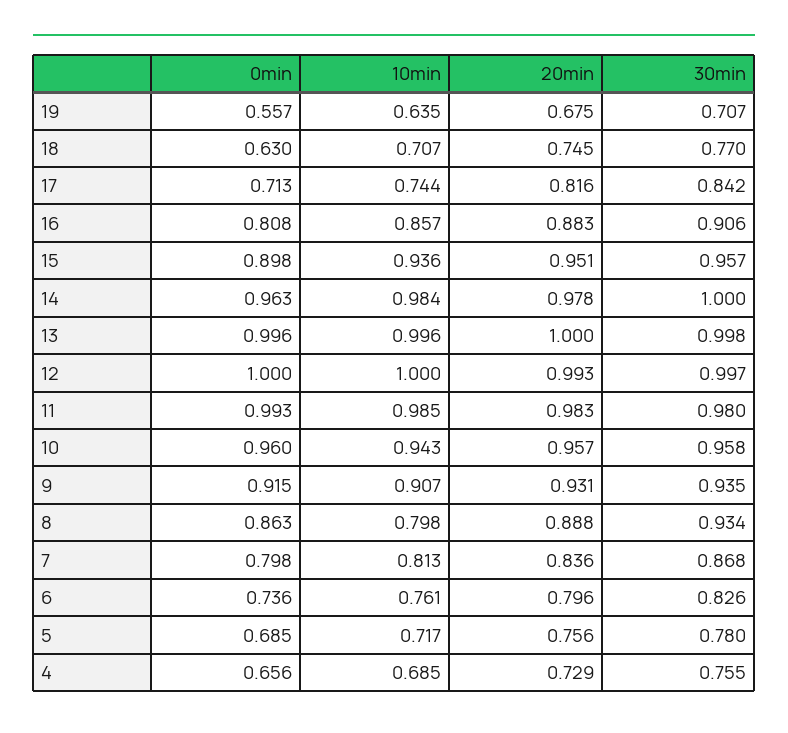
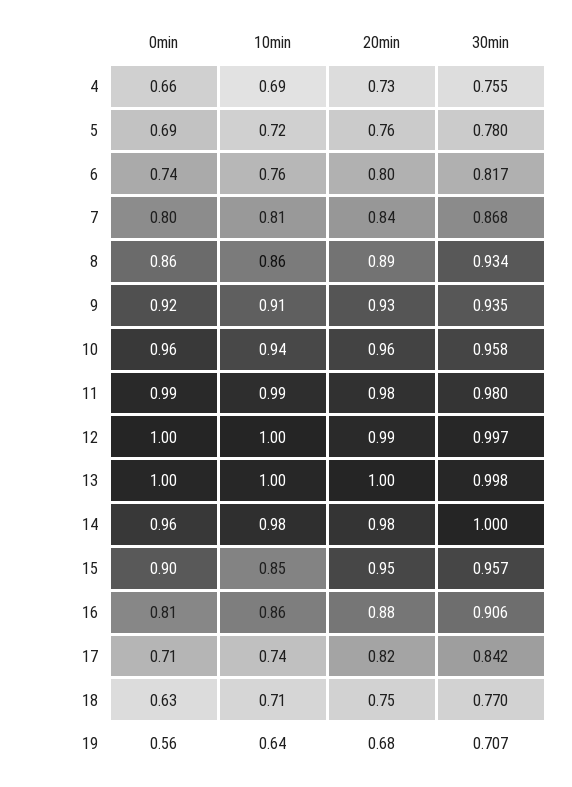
  {
    "0min": {
      "19": 0.557,
      "18": 0.63,
      "17": 0.713,
      "16": 0.808,
      "15": 0.898,
      "14": 0.963,
      "13": 0.996,
      "12": 1,
      "11": 0.993,
      "10": 0.96,
      "9": 0.915,
      "8": 0.863,
      "7": 0.798,
      "6": 0.736,
      "5": 0.685,
      "4": 0.656
    },
    "10min": {
      "19": 0.635,
      "18": 0.707,
      "17": 0.744,
      "16": 0.857,
-     "15": 0.936,
+     "15": 0.85,
      "14": 0.984,
      "13": 0.996,
      "12": 1,
      "11": 0.985,
      "10": 0.943,
      "9": 0.907,
-     "8": 0.798,
+     "8": 0.86,
      "7": 0.813,
      "6": 0.761,
      "5": 0.717,
      "4": 0.685
    },
    "20min": {
      "19": 0.675,
      "18": 0.745,
      "17": 0.816,
      "16": 0.883,
      "15": 0.951,
      "14": 0.978,
      "13": 1,
      "12": 0.993,
      "11": 0.983,
      "10": 0.957,
      "9": 0.931,
      "8": 0.888,
      "7": 0.836,
      "6": 0.796,
      "5": 0.756,
      "4": 0.729
    },
    "30min": {
      "19": 0.707,
      "18": 0.77,
      "17": 0.842,
      "16": 0.906,
      "15": 0.957,
      "14": 1,
      "13": 0.998,
      "12": 0.997,
      "11": 0.98,
      "10": 0.958,
      "9": 0.935,
      "8": 0.934,
      "7": 0.868,
-     "6": 0.826,
+     "6": 0.817,
      "5": 0.78,
      "4": 0.755
    }
  }

